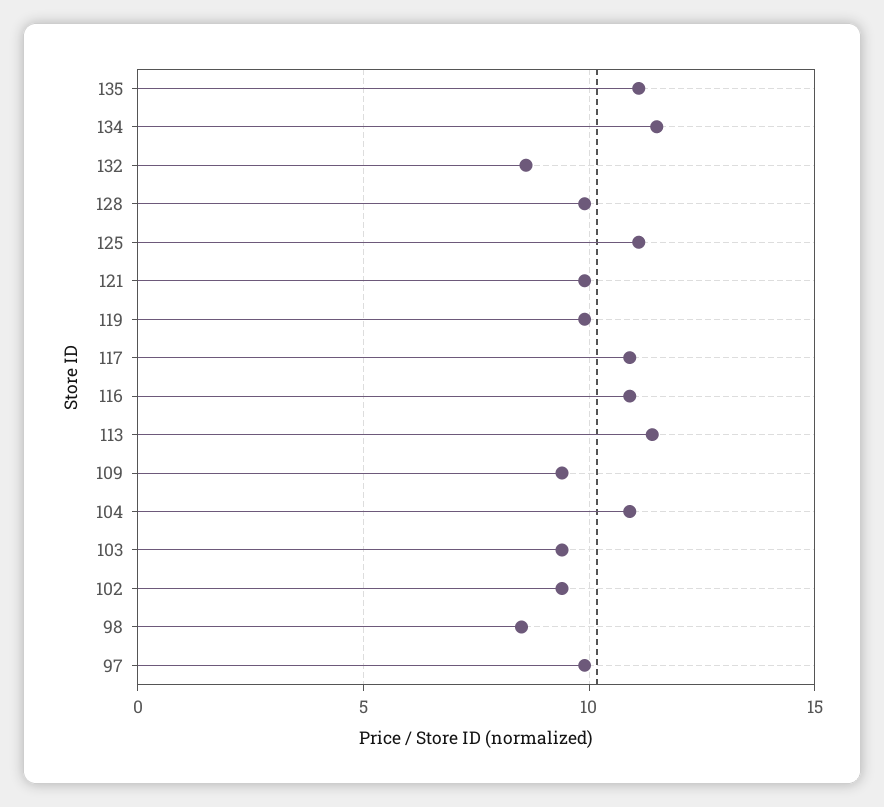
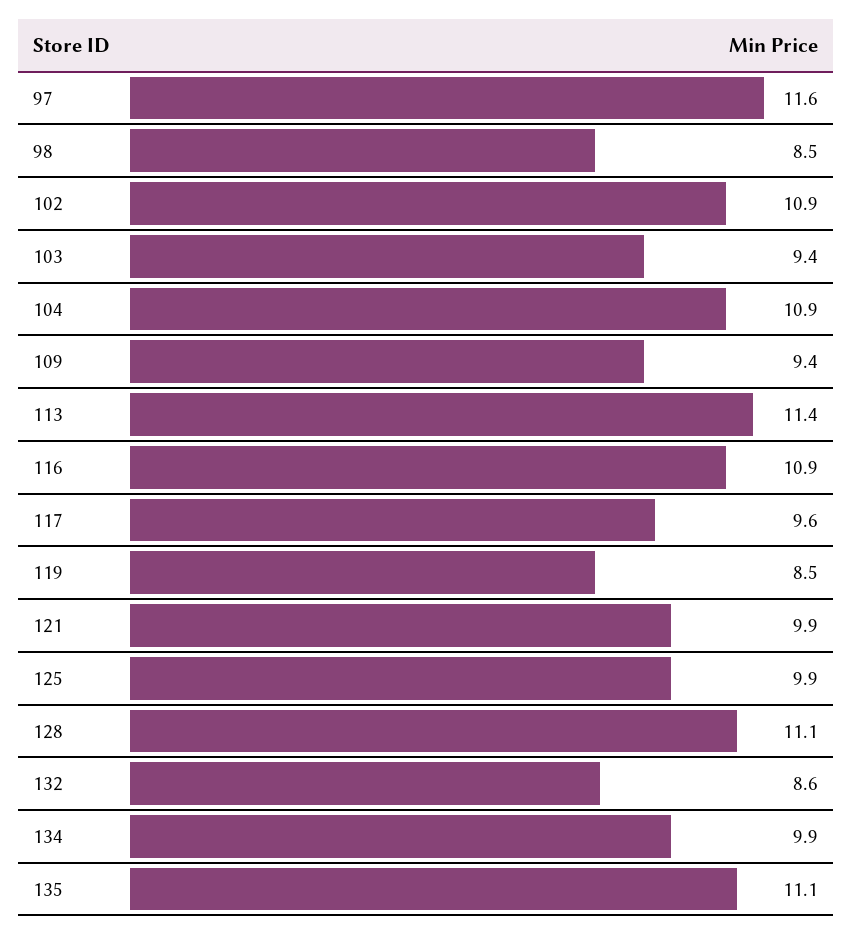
  {
    "135": 11.1,
-   "134": 11.5,
+   "134": 9.9,
    "132": 8.6,
-   "128": 10,
+   "128": 11.1,
-   "125": 11,
+   "125": 9.9,
    "121": 9.9,
-   "119": 10,
+   "119": 8.5,
-   "117": 11,
+   "117": 9.6,
    "116": 10.9,
    "113": 11.4,
    "109": 9.4,
    "104": 10.9,
    "103": 9.4,
-   "102": 9.5,
+   "102": 10.9,
    "98": 8.5,
-   "97": 10
+   "97": 11.6
  }

